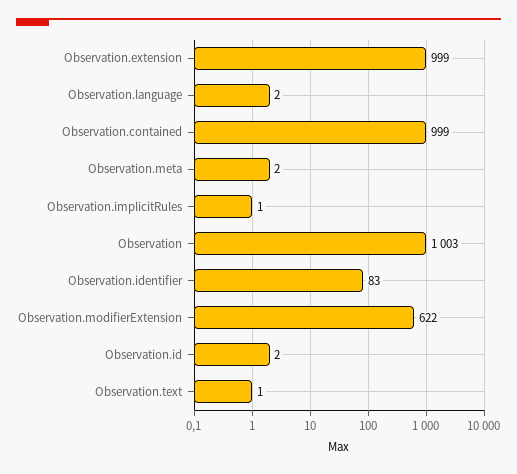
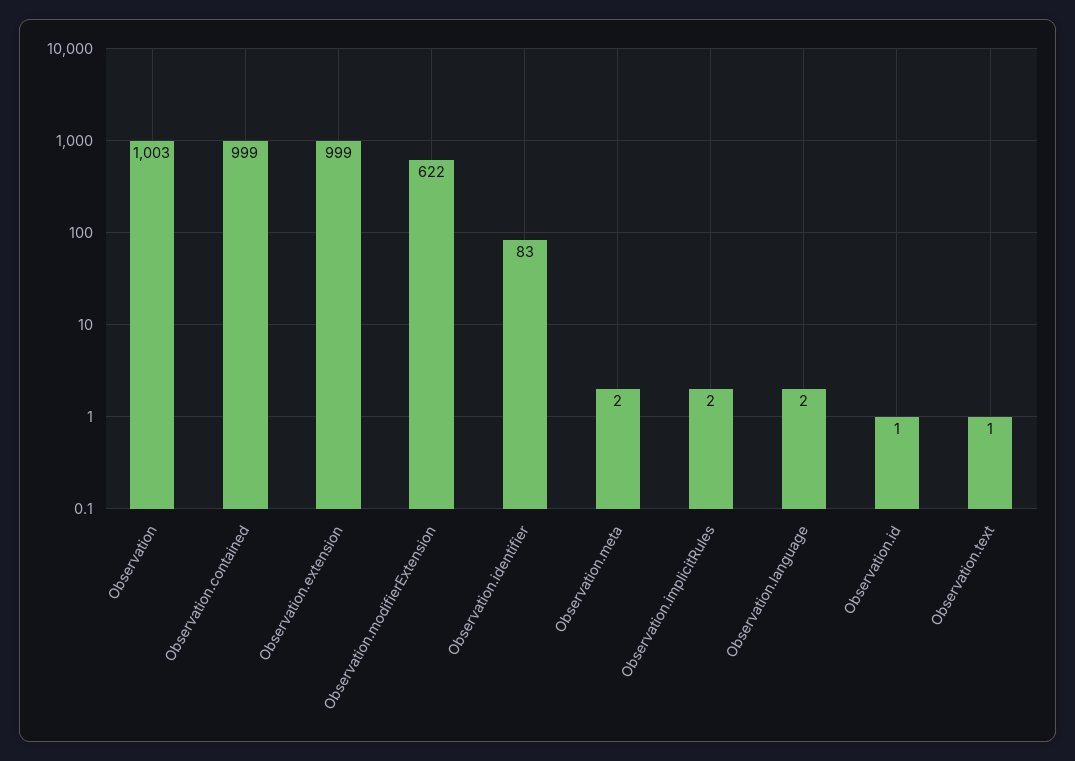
  {
    "Observation.extension": 999,
    "Observation.language": 2,
    "Observation.contained": 999,
    "Observation.meta": 2,
-   "Observation.implicitRules": 1,
+   "Observation.implicitRules": 2,
    "Observation": 1003,
    "Observation.identifier": 83,
    "Observation.modifierExtension": 622,
-   "Observation.id": 2,
+   "Observation.id": 1,
    "Observation.text": 1
  }

